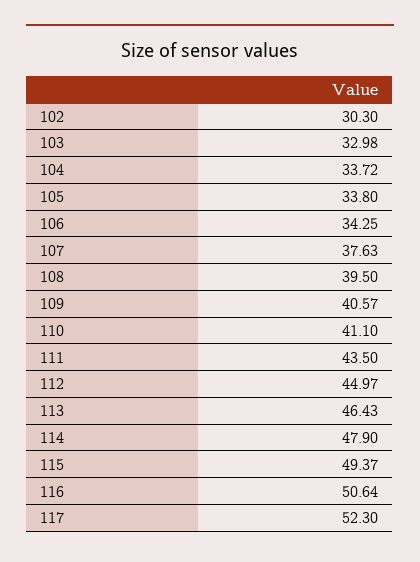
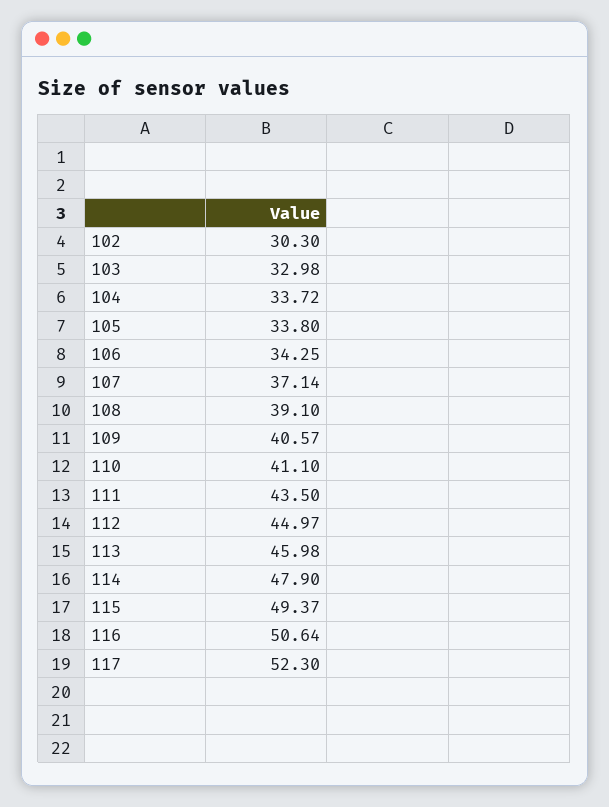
  {
    "102": 30.3,
    "103": 32.98,
    "104": 33.72,
    "105": 33.8,
    "106": 34.25,
-   "107": 37.63,
+   "107": 37.14,
-   "108": 39.5,
+   "108": 39.1,
    "109": 40.57,
    "110": 41.1,
    "111": 43.5,
    "112": 44.97,
-   "113": 46.43,
+   "113": 45.98,
    "114": 47.9,
    "115": 49.37,
    "116": 50.64,
    "117": 52.3
  }

